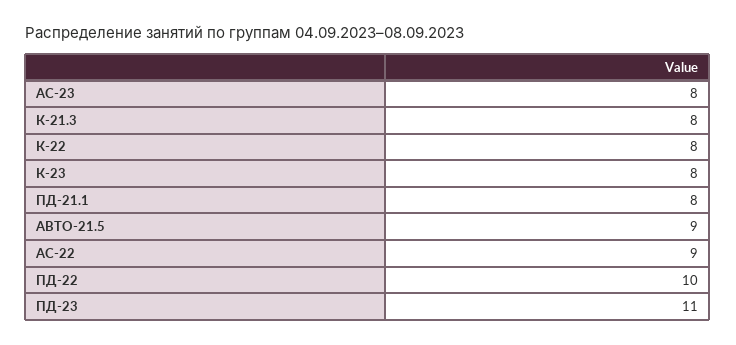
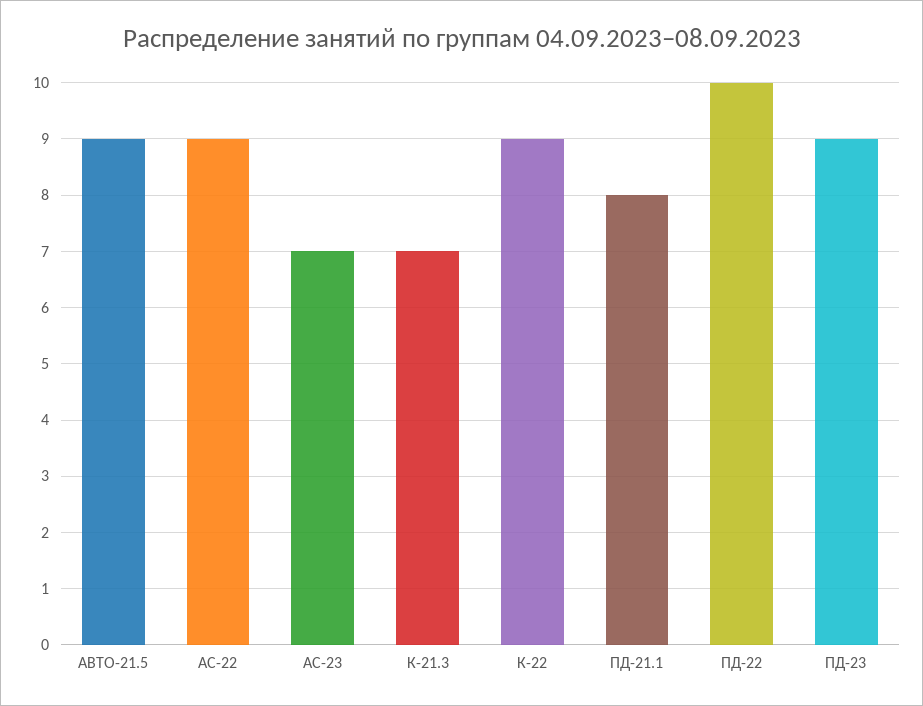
  {
-   "АС-23": 8,
+   "АС-23": 7,
-   "К-21.3": 8,
+   "К-21.3": 7,
-   "К-22": 8,
+   "К-22": 9,
-   "К-23": 8,
    "ПД-21.1": 8,
    "АВТО-21.5": 9,
    "АС-22": 9,
    "ПД-22": 10,
-   "ПД-23": 11
+   "ПД-23": 9
  }

